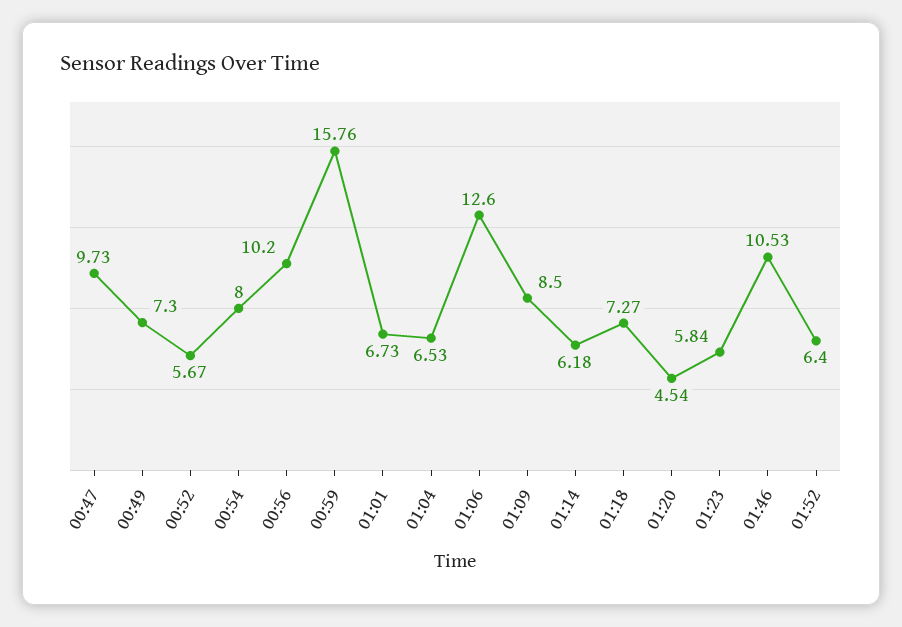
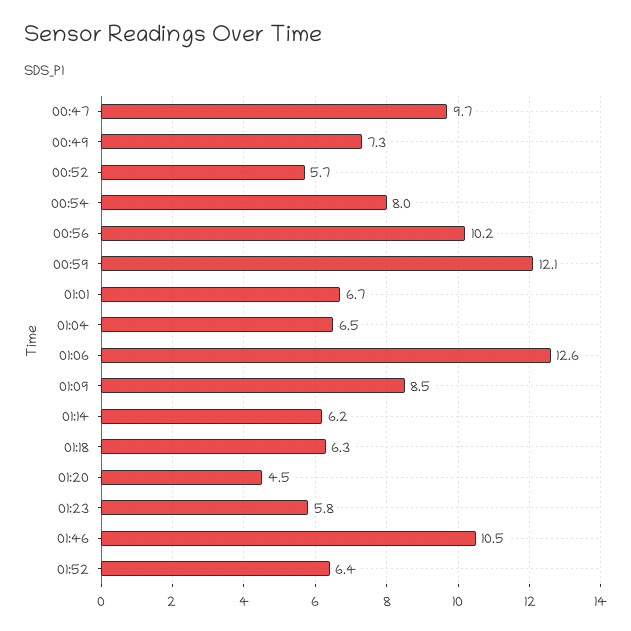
  {
    "00:47": 9.73,
    "00:49": 7.3,
    "00:52": 5.67,
    "00:54": 8,
    "00:56": 10.2,
-   "00:59": 15.76,
+   "00:59": 12.1,
    "01:01": 6.73,
    "01:04": 6.53,
    "01:06": 12.6,
    "01:09": 8.5,
    "01:14": 6.18,
-   "01:18": 7.27,
+   "01:18": 6.3,
    "01:20": 4.54,
    "01:23": 5.84,
    "01:46": 10.53,
    "01:52": 6.4
  }

